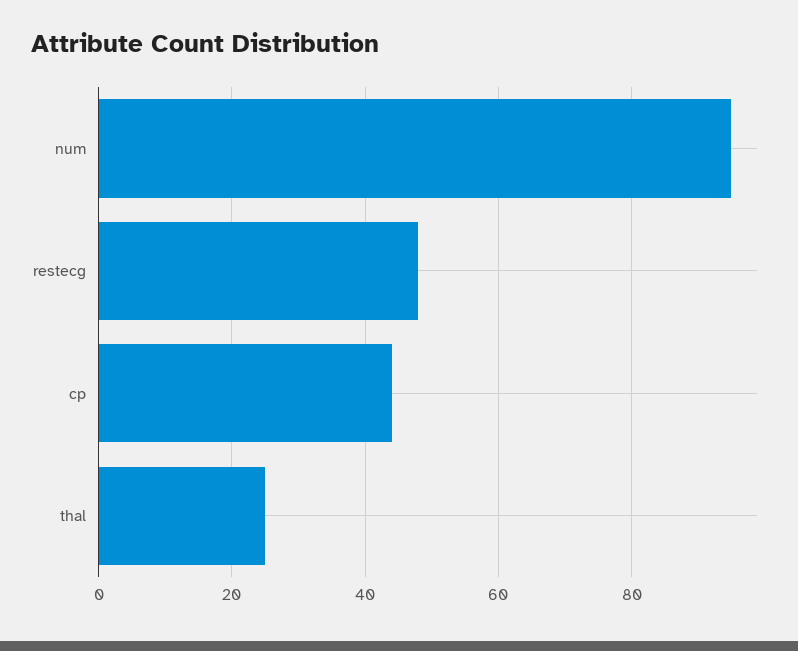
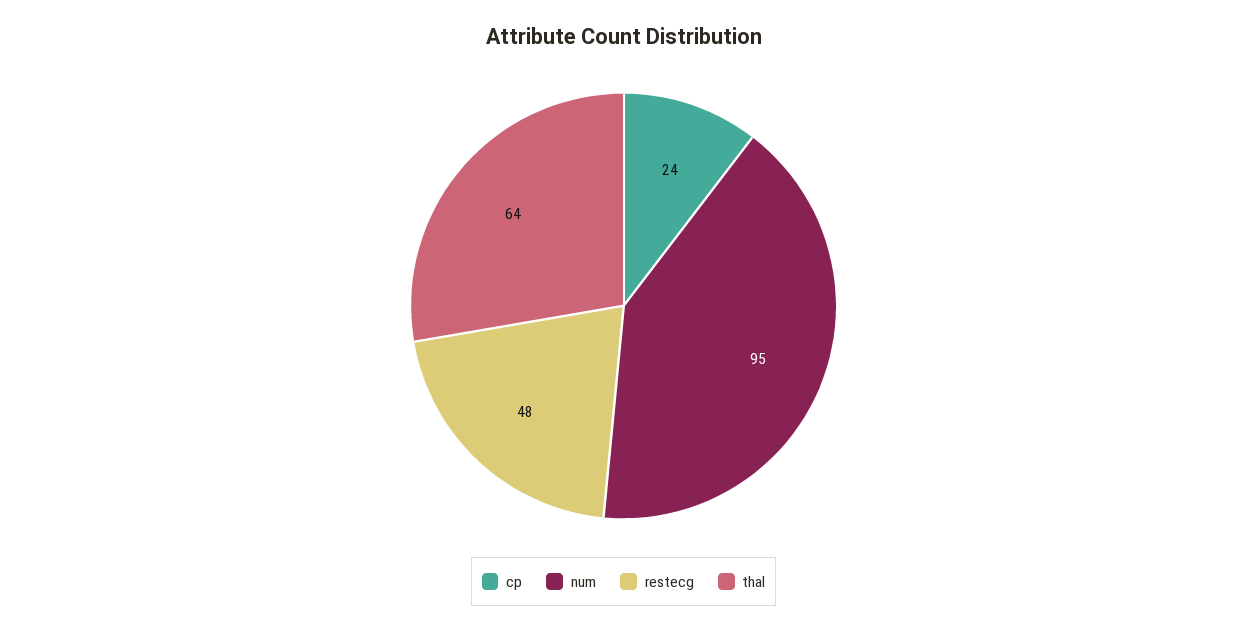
  {
    "num": 95,
    "restecg": 48,
-   "cp": 45,
+   "cp": 24,
-   "thal": 25
+   "thal": 64
  }

